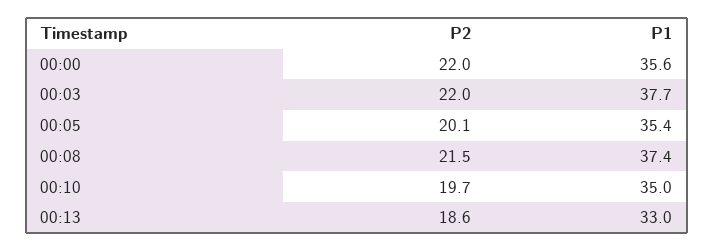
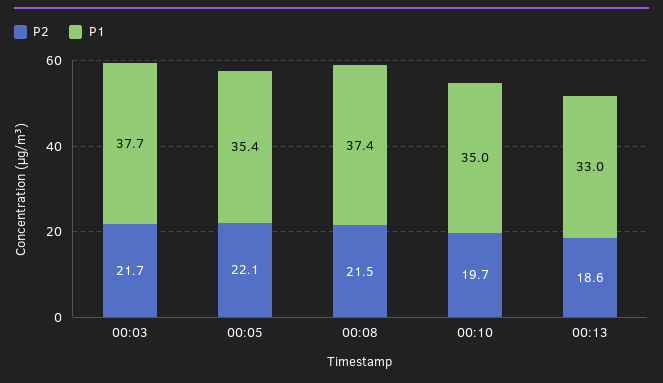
  {
    "P2": {
-     "00:00": 22,
-     "00:03": 22,
+     "00:03": 21.7,
-     "00:05": 20.1,
+     "00:05": 22.1,
      "00:08": 21.5,
      "00:10": 19.7,
      "00:13": 18.6
    },
    "P1": {
-     "00:00": 35.6,
      "00:03": 37.7,
      "00:05": 35.4,
      "00:08": 37.4,
      "00:10": 35,
      "00:13": 33
    }
  }

